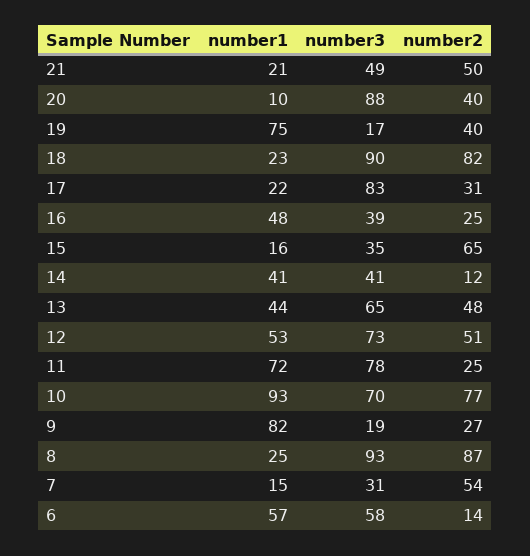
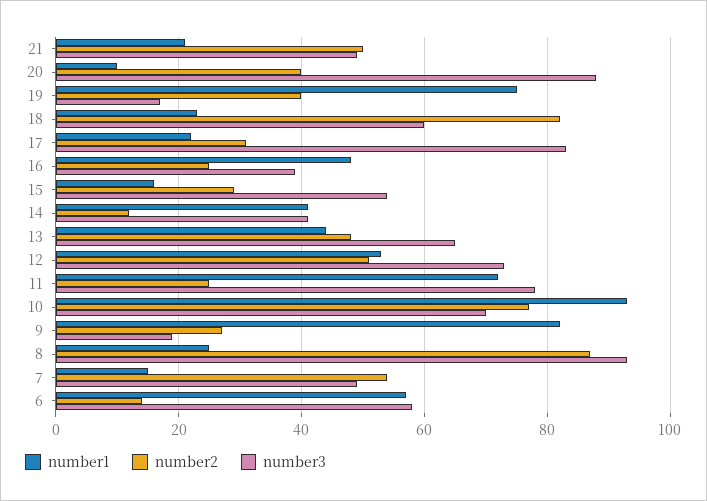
  {
    "number1": {
      "21": 21,
      "20": 10,
      "19": 75,
      "18": 23,
      "17": 22,
      "16": 48,
      "15": 16,
      "14": 41,
      "13": 44,
      "12": 53,
      "11": 72,
      "10": 93,
      "9": 82,
      "8": 25,
      "7": 15,
      "6": 57
    },
    "number3": {
      "21": 49,
      "20": 88,
      "19": 17,
-     "18": 90,
+     "18": 60,
      "17": 83,
      "16": 39,
-     "15": 35,
+     "15": 55,
      "14": 41,
      "13": 65,
      "12": 73,
      "11": 78,
      "10": 70,
      "9": 19,
      "8": 93,
-     "7": 31,
+     "7": 50,
      "6": 58
    },
    "number2": {
      "21": 50,
      "20": 40,
      "19": 40,
      "18": 82,
      "17": 31,
      "16": 25,
-     "15": 65,
+     "15": 30,
      "14": 12,
      "13": 48,
      "12": 51,
      "11": 25,
      "10": 77,
      "9": 27,
      "8": 87,
      "7": 54,
      "6": 14
    }
  }

